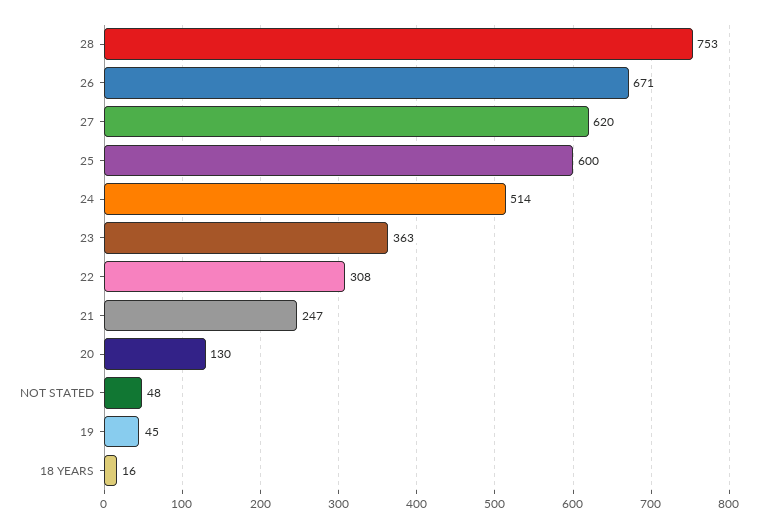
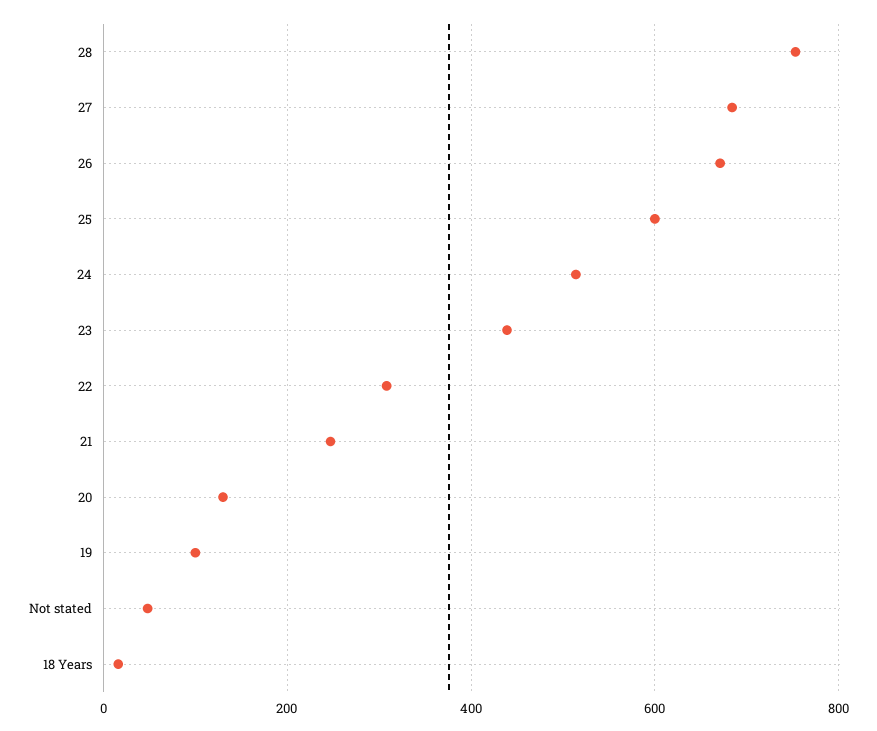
  {
    "28": 753,
    "26": 671,
-   "27": 620,
+   "27": 680,
    "25": 600,
    "24": 514,
-   "23": 363,
+   "23": 440,
    "22": 308,
    "21": 247,
    "20": 130,
    "NOT STATED": 48,
-   "19": 45,
+   "19": 100,
    "18 YEARS": 16
  }

